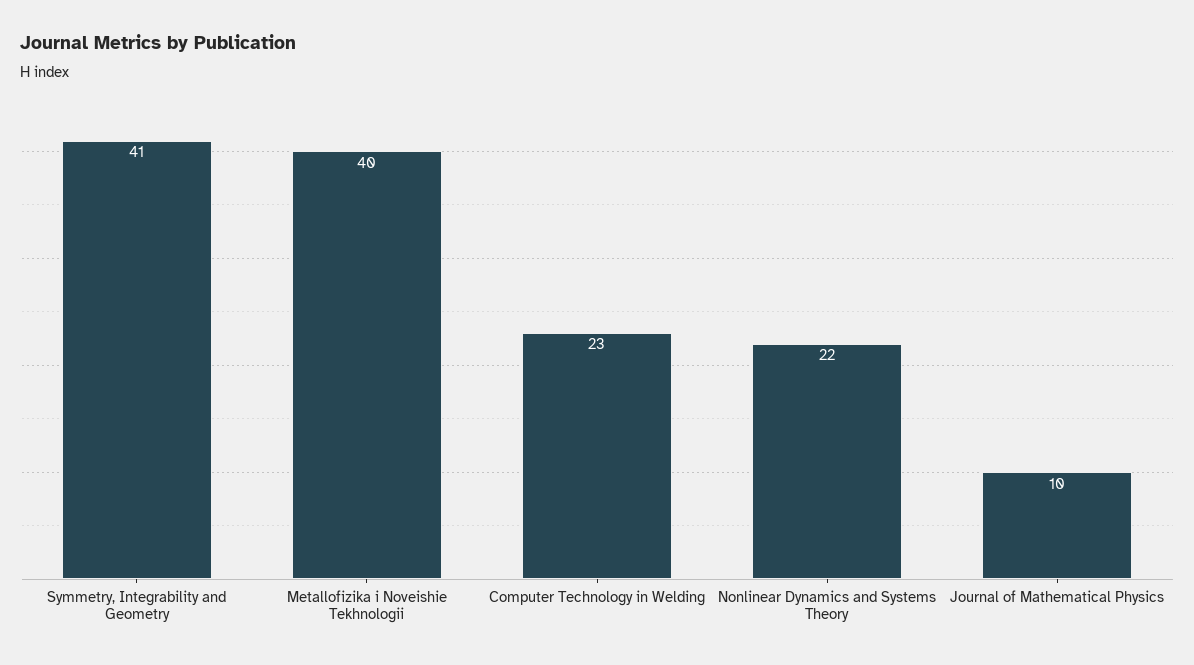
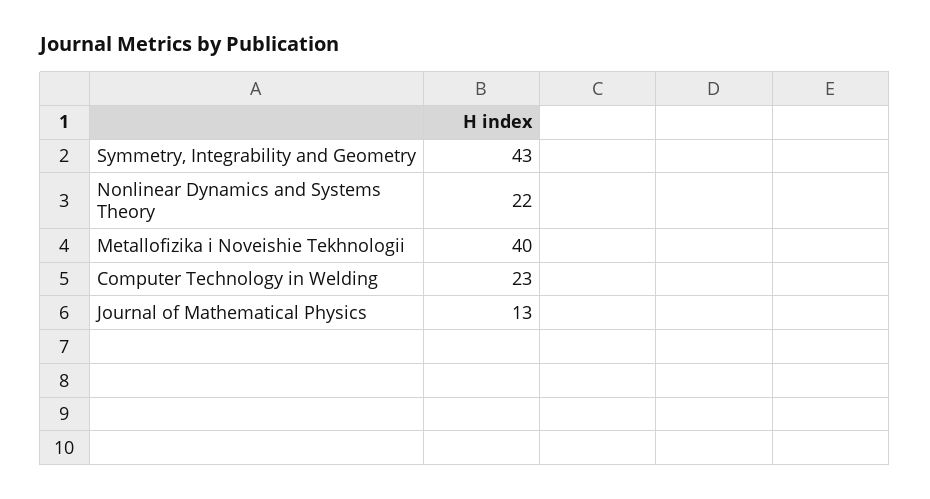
  {
-   "Symmetry, Integrability and Geometry": 41,
+   "Symmetry, Integrability and Geometry": 43,
    "Metallofizika i Noveishie Tekhnologii": 40,
    "Computer Technology in Welding": 23,
    "Nonlinear Dynamics and Systems Theory": 22,
-   "Journal of Mathematical Physics": 10
+   "Journal of Mathematical Physics": 13
  }

